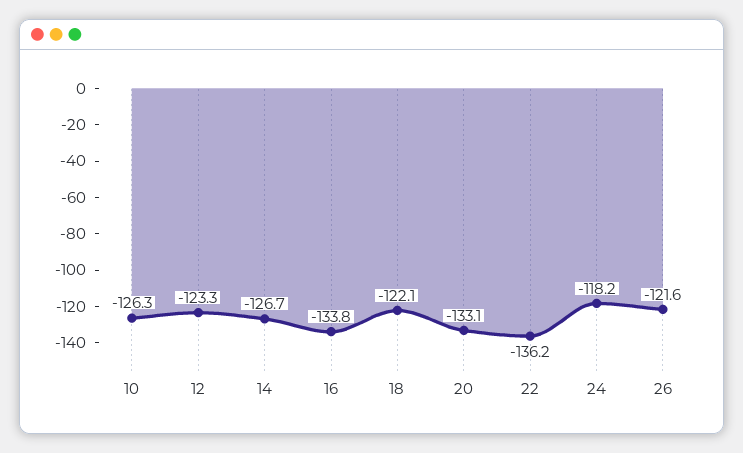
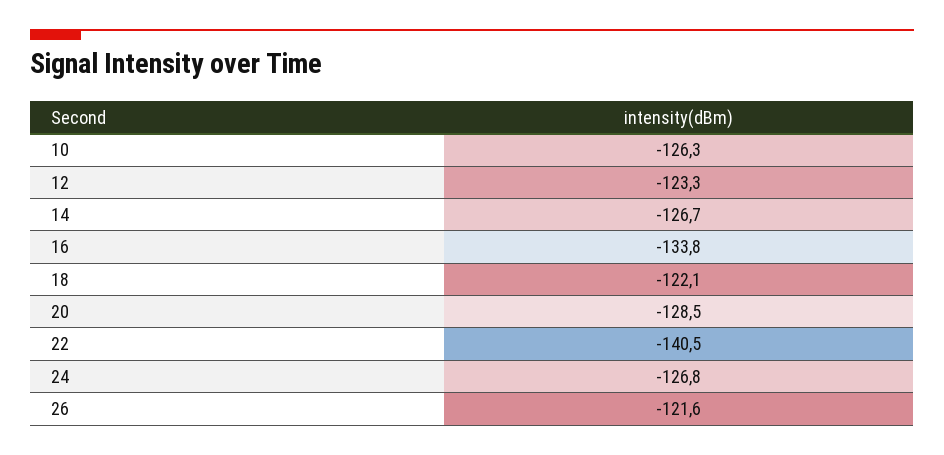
  {
    "10": -126.3,
    "12": -123.3,
    "14": -126.7,
    "16": -133.8,
    "18": -122.1,
-   "20": -133.1,
+   "20": -128.5,
-   "22": -136.2,
+   "22": -140.5,
-   "24": -118.2,
+   "24": -126.8,
    "26": -121.6
  }

